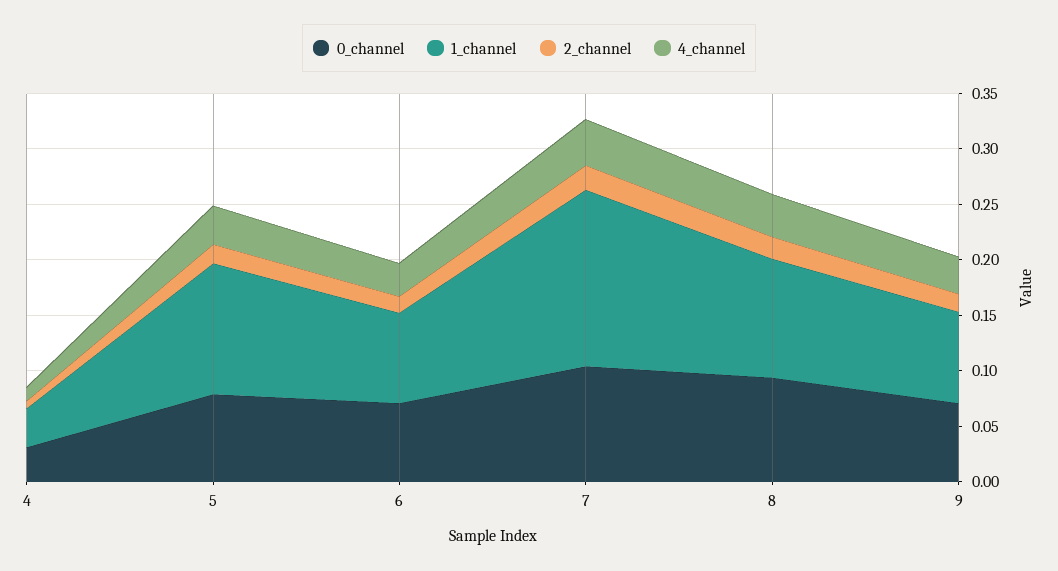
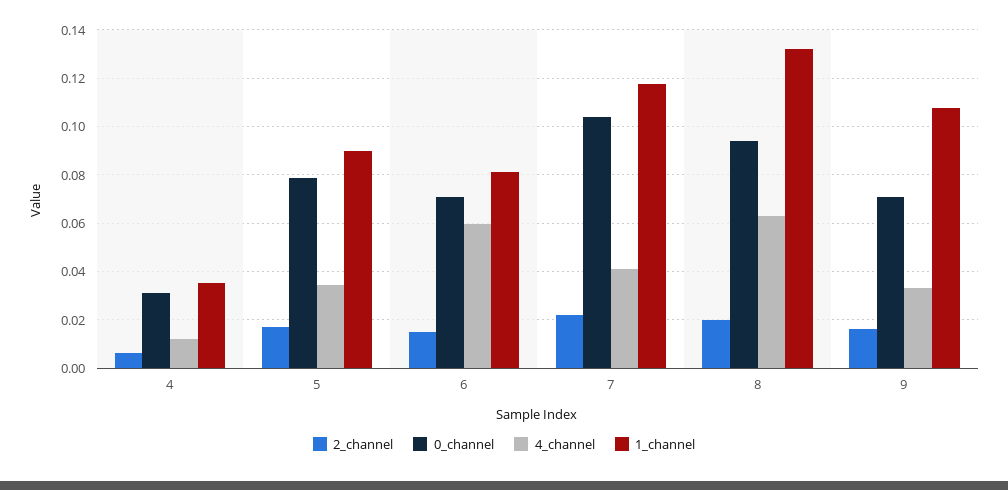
  {
    "0_channel": {
      "4": 0.03,
      "5": 0.08,
      "6": 0.07,
      "7": 0.105,
      "8": 0.095,
      "9": 0.07
    },
    "1_channel": {
      "4": 0.035,
-     "5": 0.12,
+     "5": 0.09,
      "6": 0.08,
-     "7": 0.16,
+     "7": 0.1175,
-     "8": 0.11,
+     "8": 0.1325,
-     "9": 0.08
+     "9": 0.1075
    },
    "2_channel": {
      "4": 0.0075,
      "5": 0.0175,
      "6": 0.015,
      "7": 0.0225,
      "8": 0.02,
      "9": 0.015
    },
    "4_channel": {
      "4": 0.0125,
      "5": 0.035,
-     "6": 0.03,
+     "6": 0.06,
      "7": 0.0425,
-     "8": 0.04,
+     "8": 0.0625,
      "9": 0.0325
    }
  }

